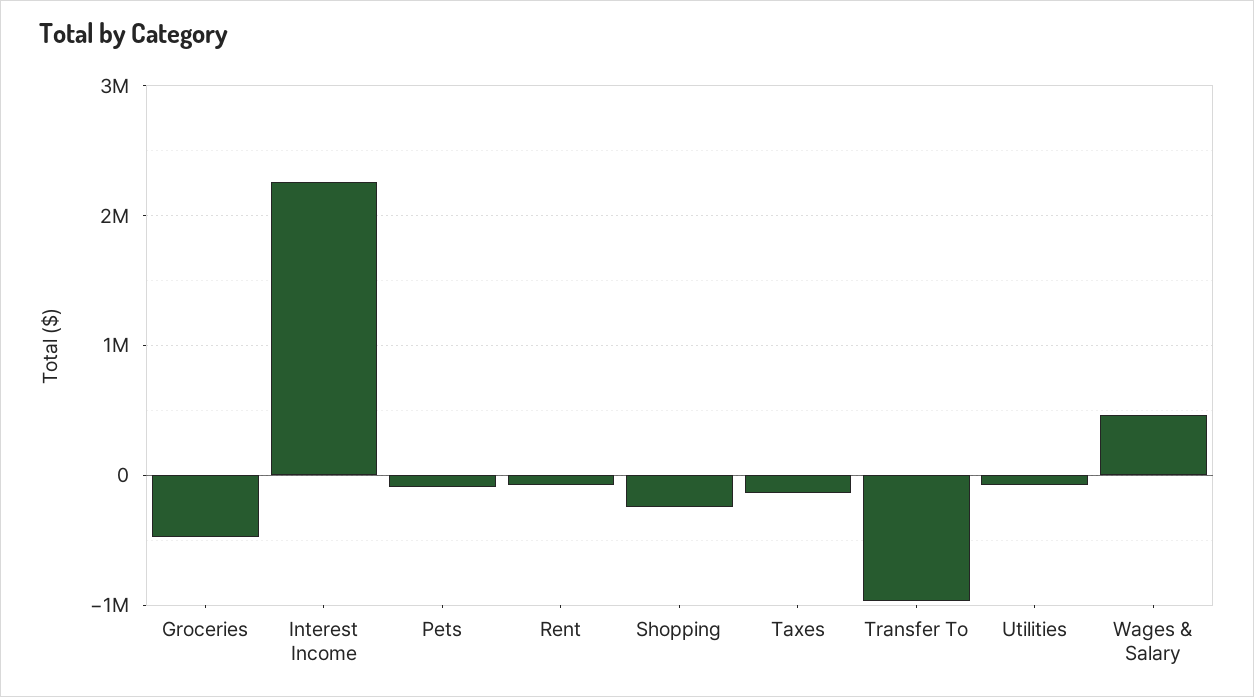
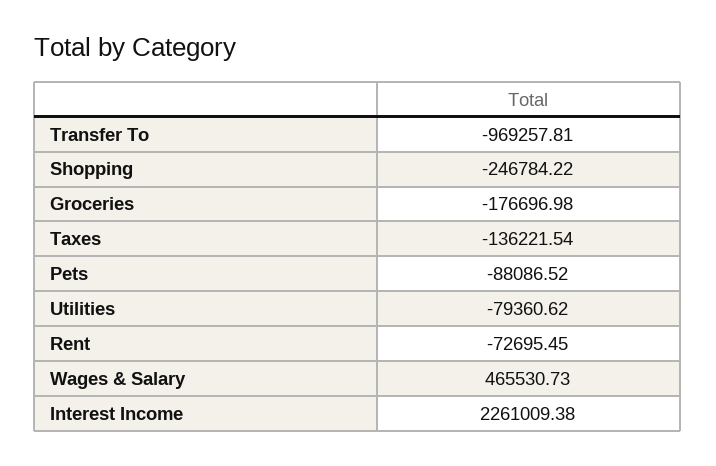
  {
-   "Groceries": -500000,
+   "Groceries": -176696.98,
    "Interest Income": 2261009.38,
    "Pets": -88086.52,
    "Rent": -72695.45,
    "Shopping": -246784.22,
    "Taxes": -136221.54,
    "Transfer To": -969257.81,
    "Utilities": -79360.62,
    "Wages & Salary": 465530.73
  }

